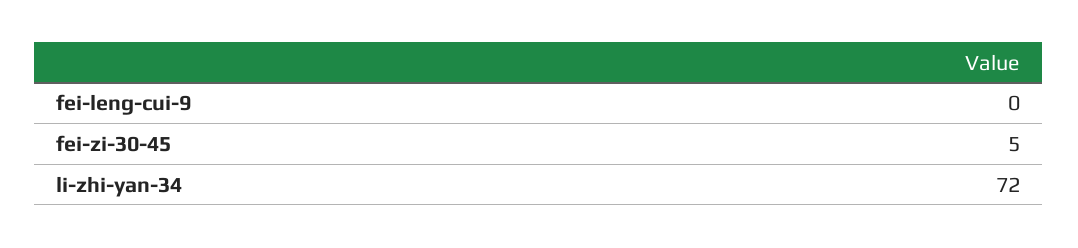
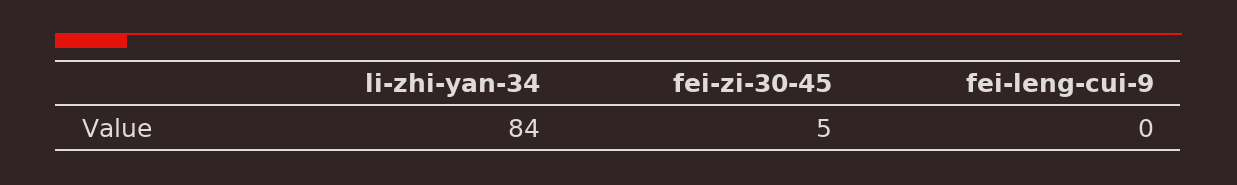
  {
    "fei-leng-cui-9": 0,
    "fei-zi-30-45": 5,
-   "li-zhi-yan-34": 72
+   "li-zhi-yan-34": 84
  }

